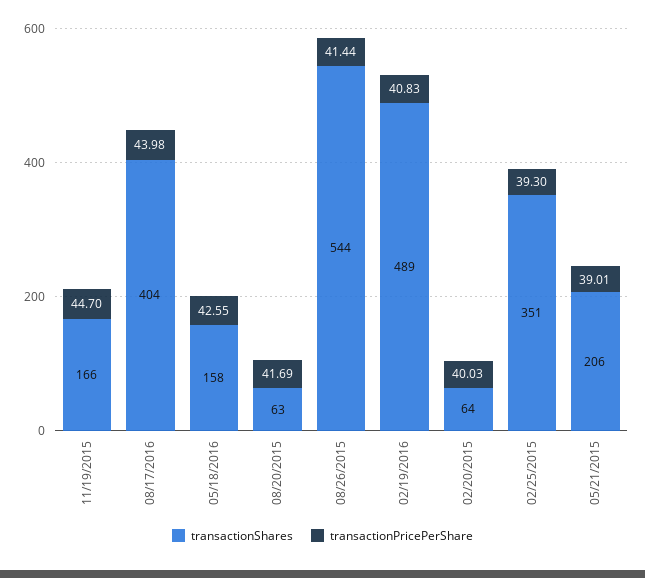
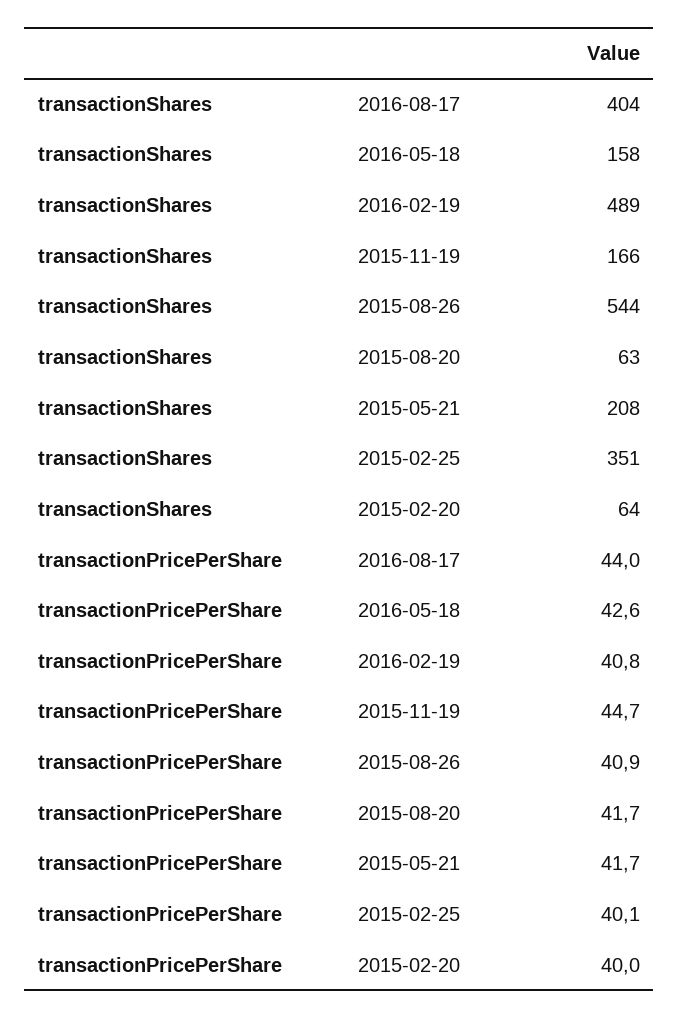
  {
    "transactionShares": {
      "11/19/2015": 166,
      "08/17/2016": 404,
      "05/18/2016": 158,
      "08/20/2015": 63,
      "08/26/2015": 544,
      "02/19/2016": 489,
      "02/20/2015": 64,
      "02/25/2015": 351,
-     "05/21/2015": 206
+     "05/21/2015": 208
    },
    "transactionPricePerShare": {
      "11/19/2015": 44.7,
      "08/17/2016": 43.98,
      "05/18/2016": 42.55,
      "08/20/2015": 41.69,
-     "08/26/2015": 41.44,
+     "08/26/2015": 40.9,
      "02/19/2016": 40.83,
      "02/20/2015": 40.03,
-     "02/25/2015": 39.3,
+     "02/25/2015": 40.1,
-     "05/21/2015": 39.01
+     "05/21/2015": 41.7
    }
  }

